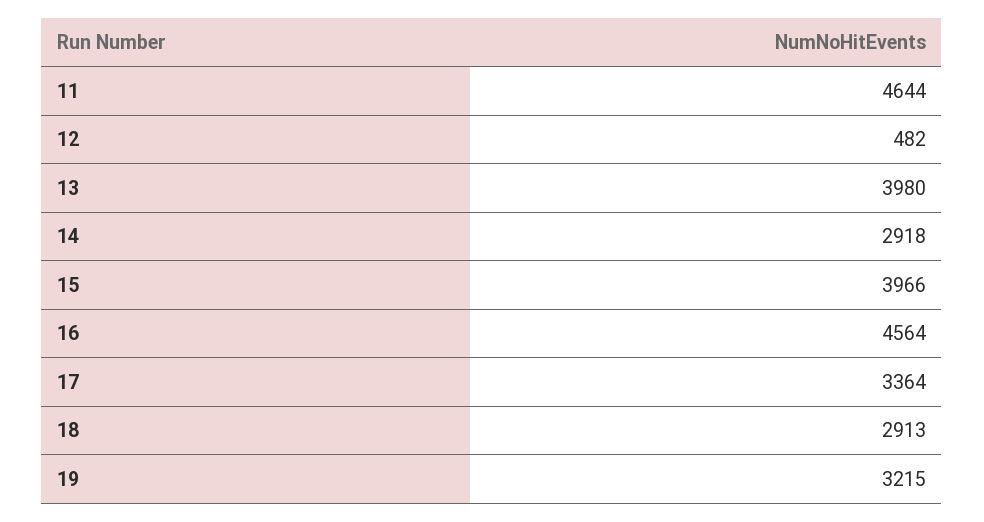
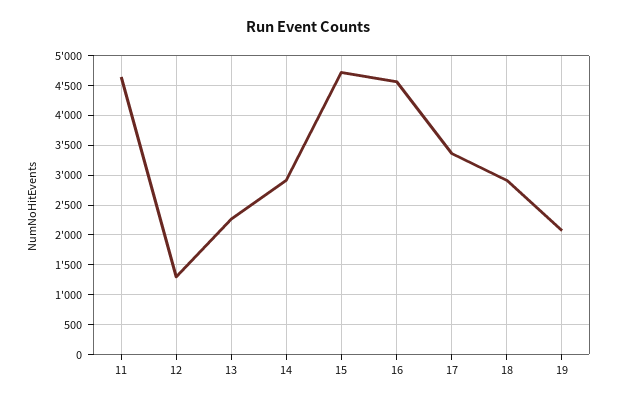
  {
    "11": 4644,
-   "12": 482,
+   "12": 1250,
-   "13": 3980,
+   "13": 2250,
    "14": 2918,
-   "15": 3966,
+   "15": 4750,
    "16": 4564,
    "17": 3364,
    "18": 2913,
-   "19": 3215
+   "19": 2000
  }

